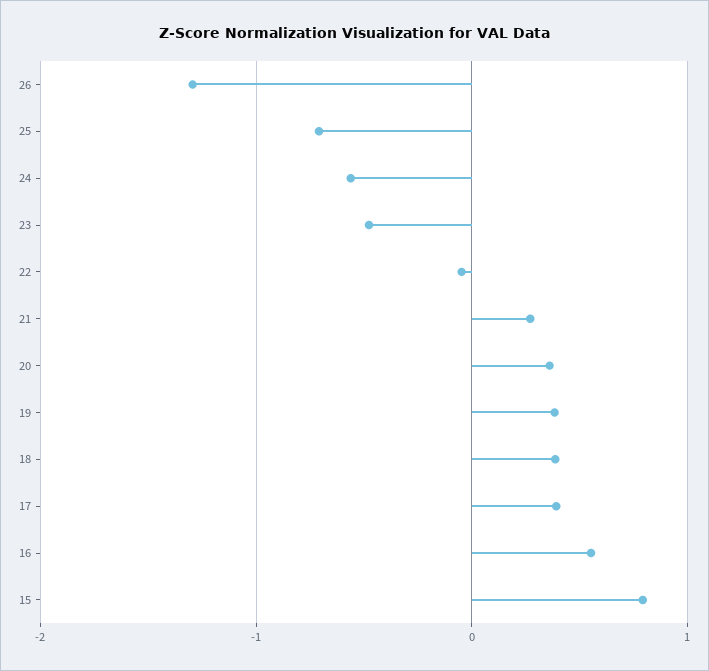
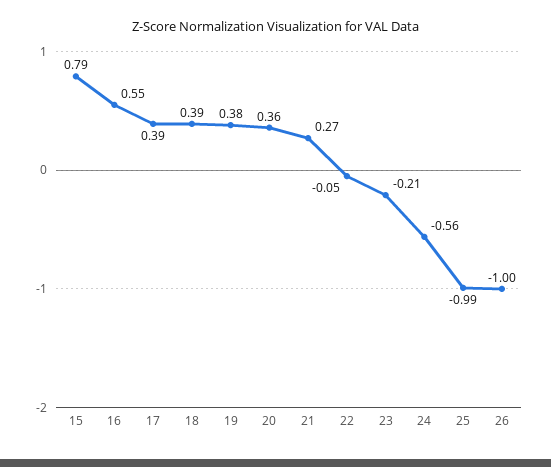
  {
-   "26": -1.3,
+   "26": -1,
-   "25": -0.7,
+   "25": -0.99,
    "24": -0.56,
-   "23": -0.5,
+   "23": -0.21,
    "22": -0.05,
    "21": 0.27,
    "20": 0.36,
    "19": 0.38,
    "18": 0.39,
    "17": 0.39,
    "16": 0.55,
    "15": 0.79
  }

